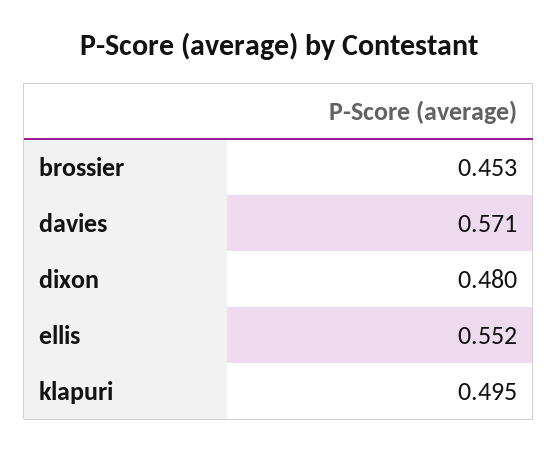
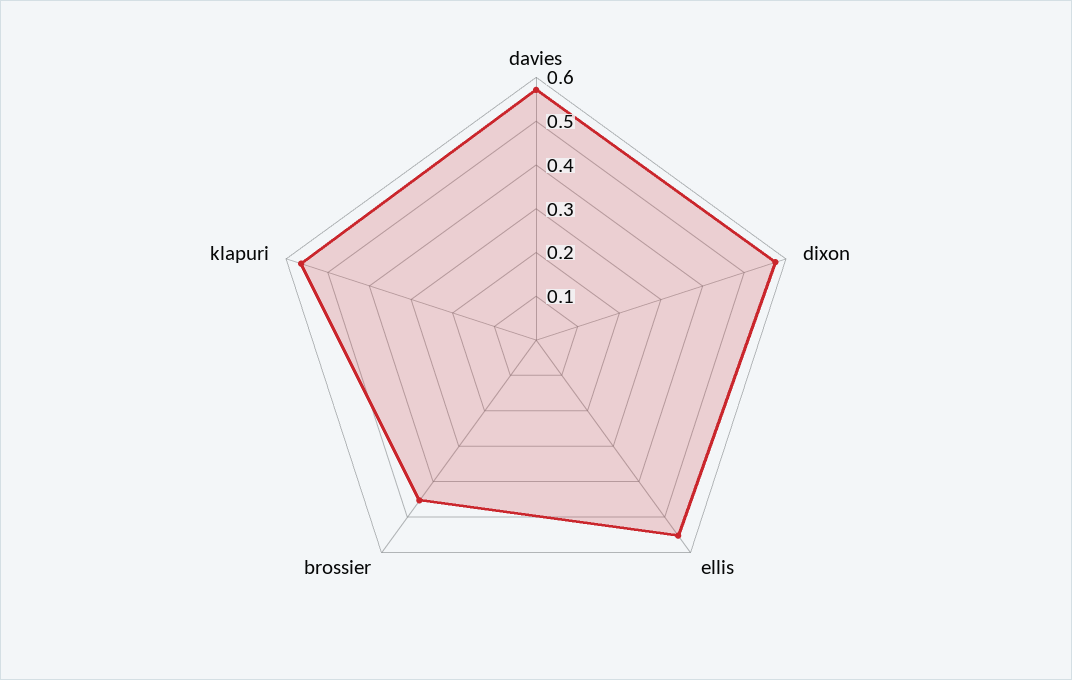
  {
    "brossier": 0.453,
    "davies": 0.571,
-   "dixon": 0.48,
+   "dixon": 0.58,
    "ellis": 0.552,
-   "klapuri": 0.495
+   "klapuri": 0.56
  }

